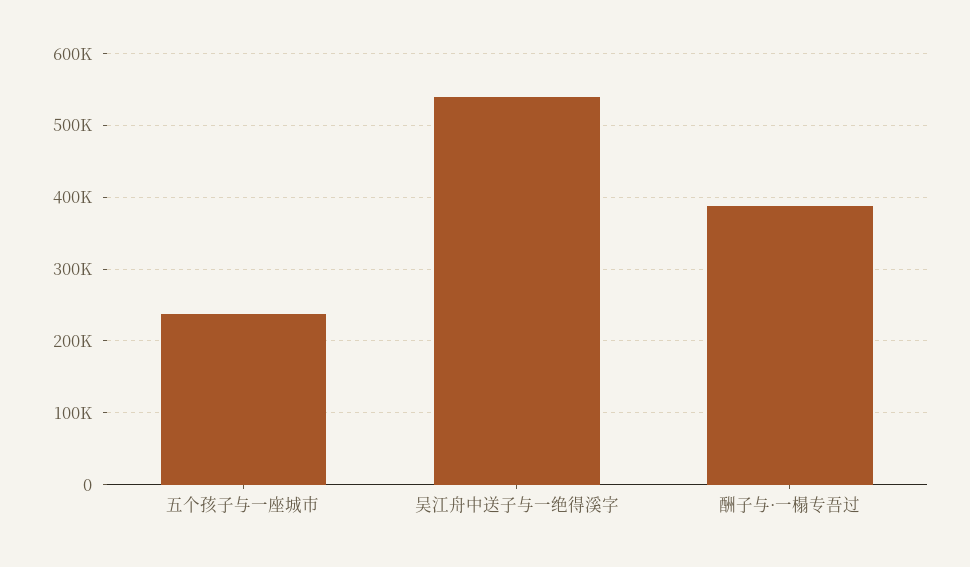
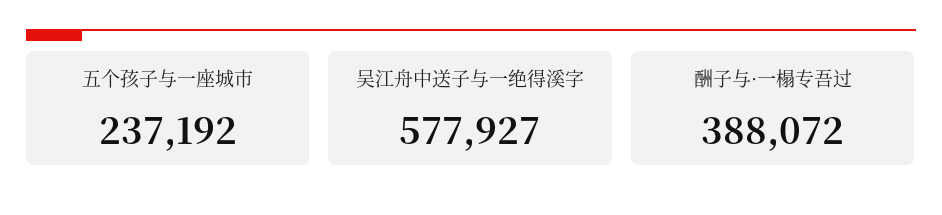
  {
    "五个孩子与一座城市": 237192,
-   "吴江舟中送子与一绝得溪字": 540000,
+   "吴江舟中送子与一绝得溪字": 577927,
    "酬子与·一榻专吾过": 388072
  }

